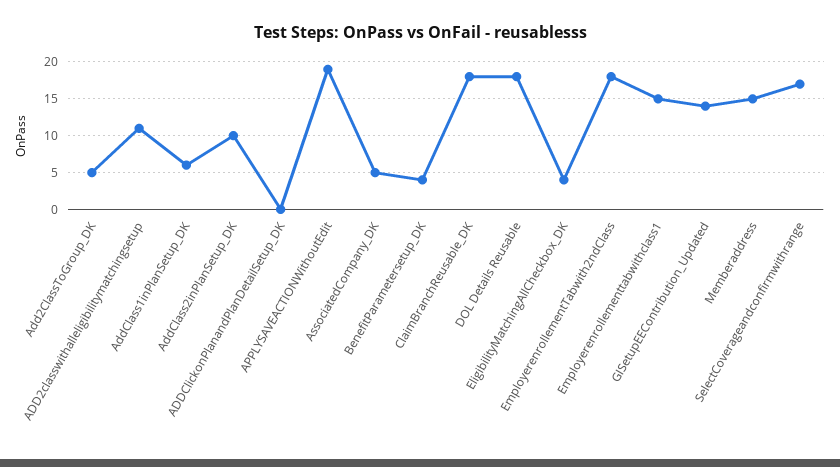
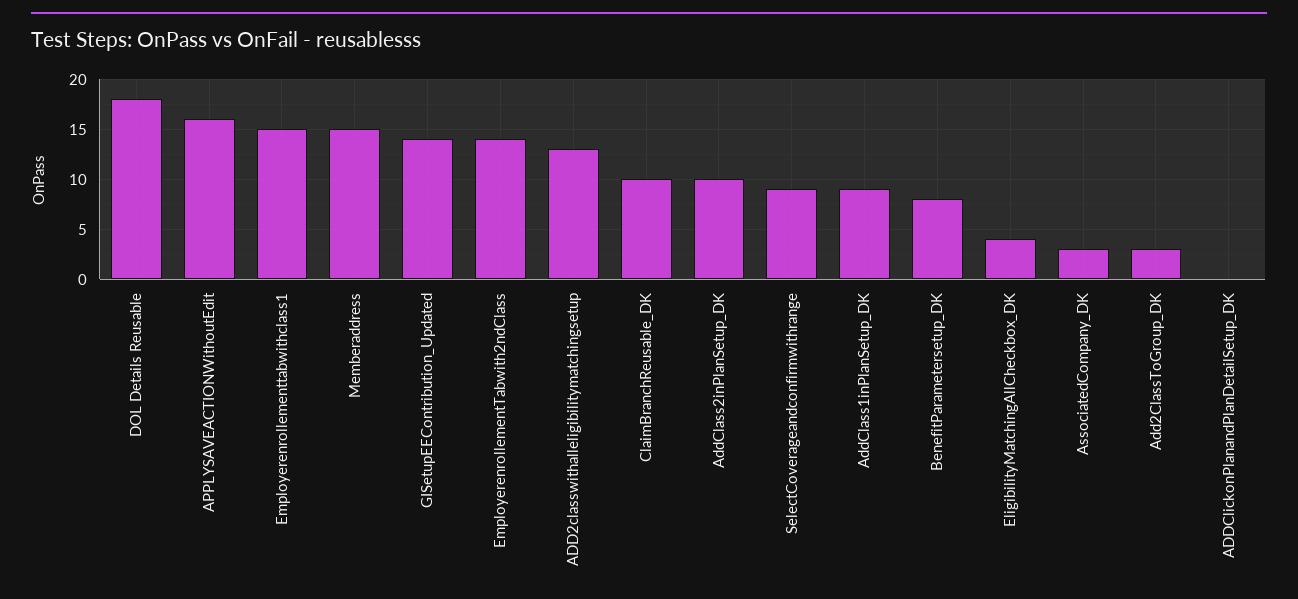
  {
-   "Add2ClassToGroup_DK": 5,
+   "Add2ClassToGroup_DK": 3,
-   "ADD2classwithalleligibilitymatchingsetup": 11,
+   "ADD2classwithalleligibilitymatchingsetup": 13,
-   "AddClass1inPlanSetup_DK": 6,
+   "AddClass1inPlanSetup_DK": 9,
    "AddClass2inPlanSetup_DK": 10,
    "ADDClickonPlanandPlanDetailSetup_DK": 0,
-   "APPLYSAVEACTIONWithoutEdit": 19,
+   "APPLYSAVEACTIONWithoutEdit": 16,
-   "AssociatedCompany_DK": 5,
+   "AssociatedCompany_DK": 3,
-   "BenefitParametersetup_DK": 4,
+   "BenefitParametersetup_DK": 8,
-   "ClaimBranchReusable_DK": 18,
+   "ClaimBranchReusable_DK": 10,
    "DOL Details Reusable": 18,
    "EligibilityMatchingAllCheckbox_DK": 4,
-   "EmployerenrollementTabwith2ndClass": 18,
+   "EmployerenrollementTabwith2ndClass": 14,
    "Employerenrollementtabwithclass1": 15,
    "GISetupEEContribution_Updated": 14,
    "Memberaddress": 15,
-   "SelectCoverageandconfirmwithrange": 17
+   "SelectCoverageandconfirmwithrange": 9
  }

